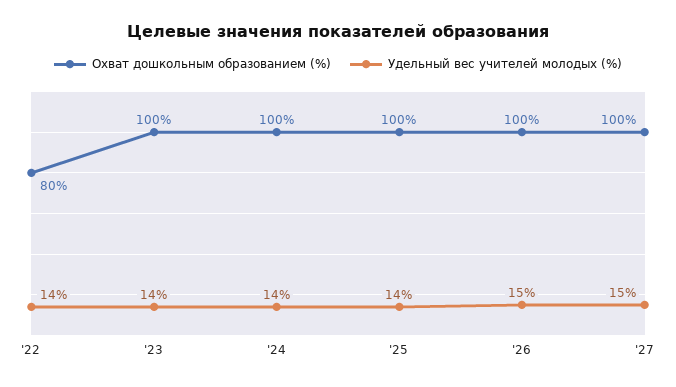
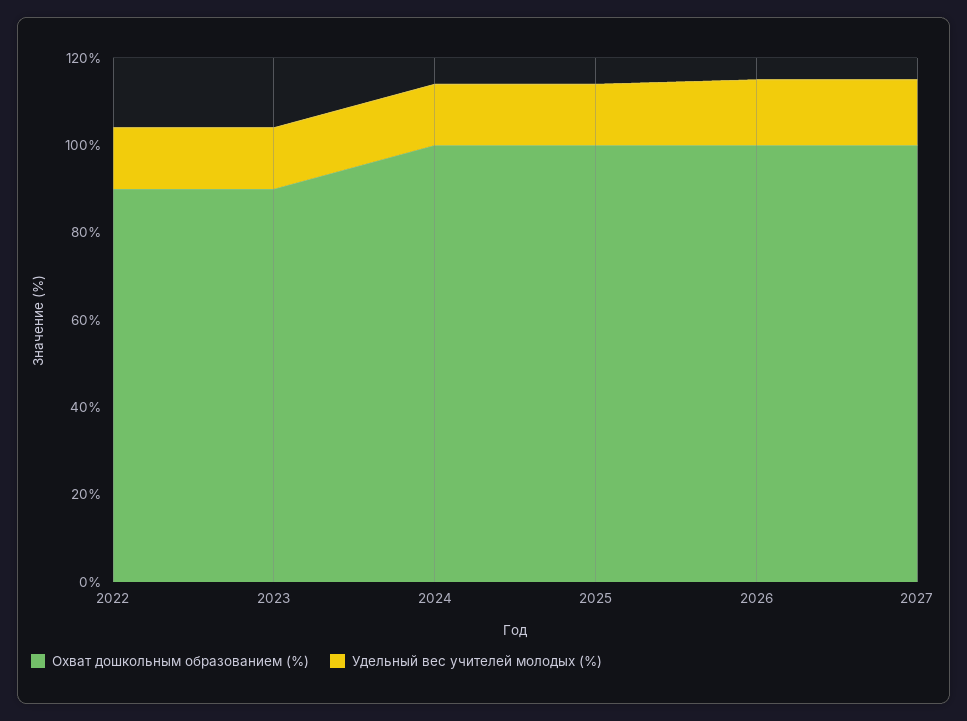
  {
    "Охват дошкольным образованием (%)": {
-     "'22": 80,
+     "'22": 90,
-     "'23": 100,
+     "'23": 90,
      "'24": 100,
      "'25": 100,
      "'26": 100,
      "'27": 100
    },
    "Удельный вес учителей молодых (%)": {
      "'22": 14,
      "'23": 14,
      "'24": 14,
      "'25": 14,
      "'26": 15,
      "'27": 15
    }
  }

